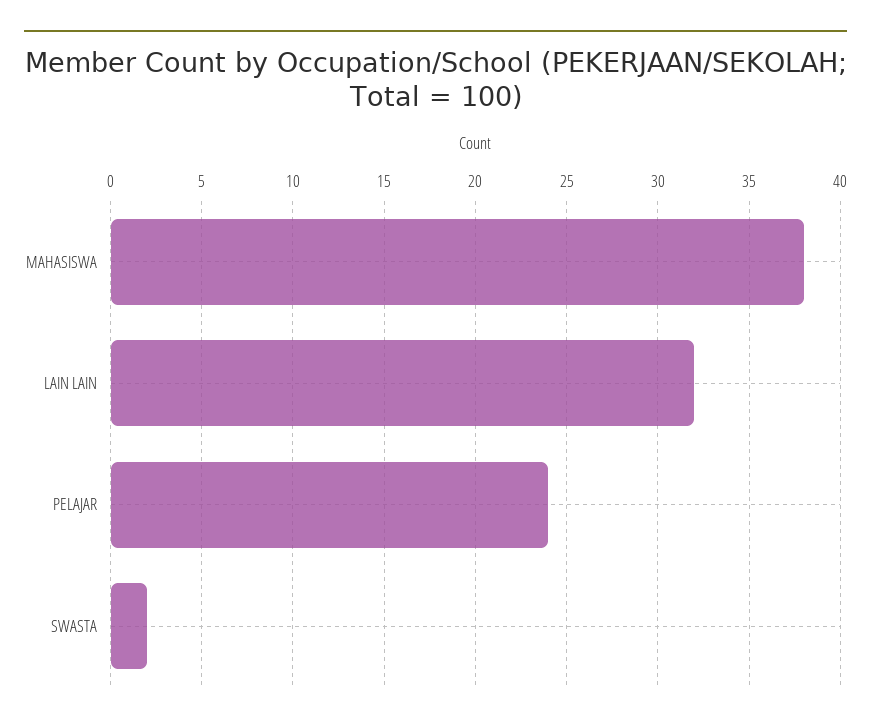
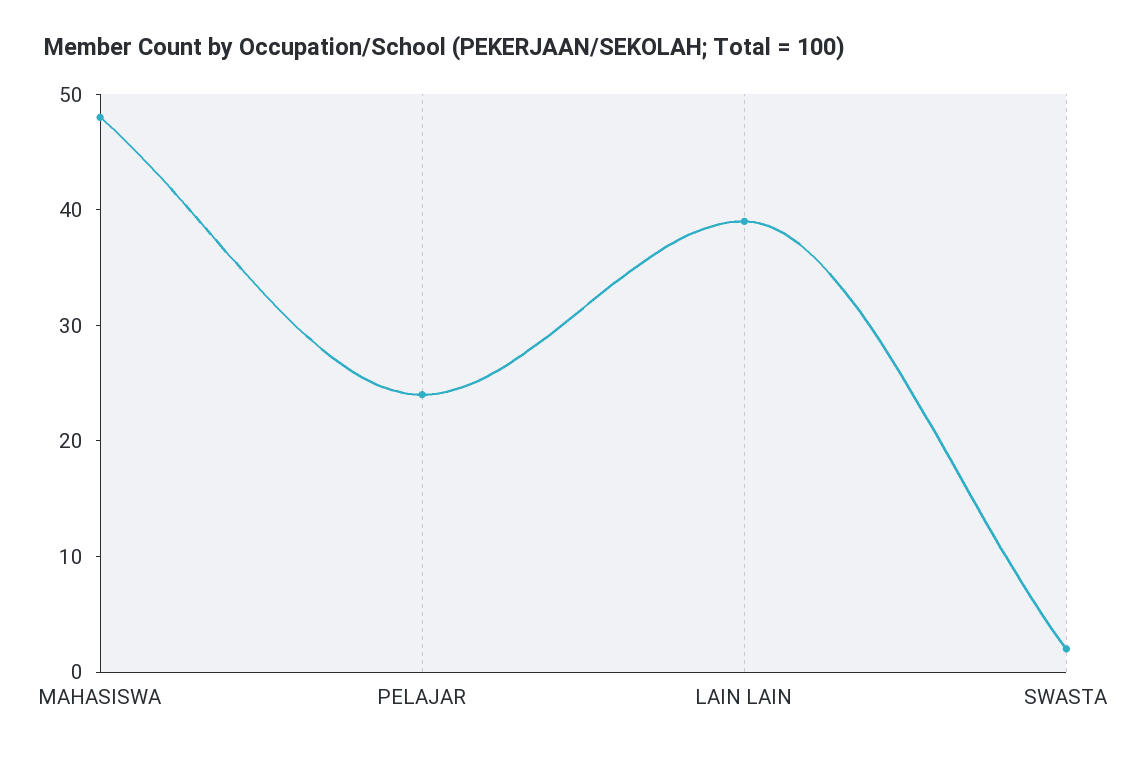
  {
-   "MAHASISWA": 38,
+   "MAHASISWA": 48,
-   "LAIN LAIN": 32,
+   "LAIN LAIN": 39,
    "PELAJAR": 24,
    "SWASTA": 2
  }

